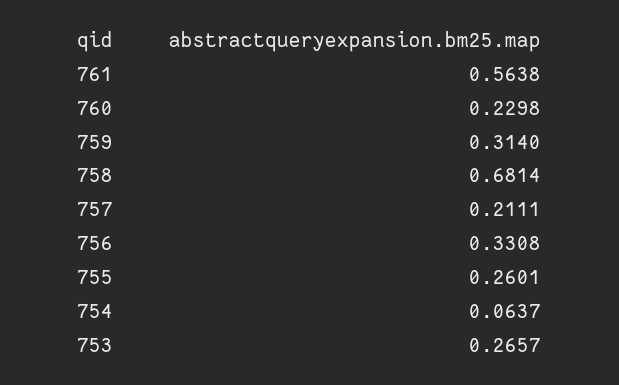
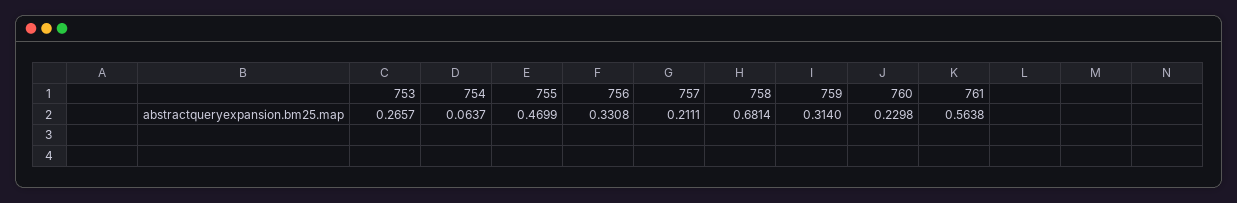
  {
    "761": 0.5638,
    "760": 0.2298,
    "759": 0.314,
    "758": 0.6814,
    "757": 0.2111,
    "756": 0.3308,
-   "755": 0.2601,
+   "755": 0.4699,
    "754": 0.0637,
    "753": 0.2657
  }

